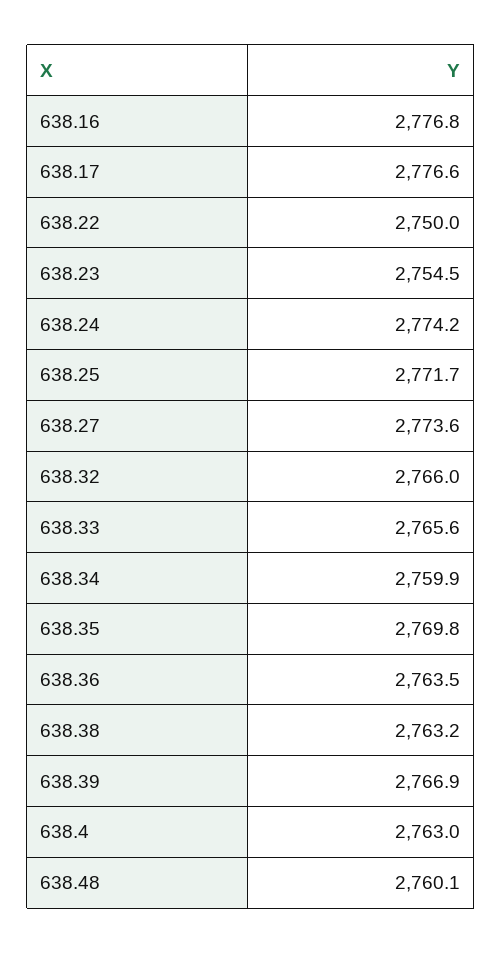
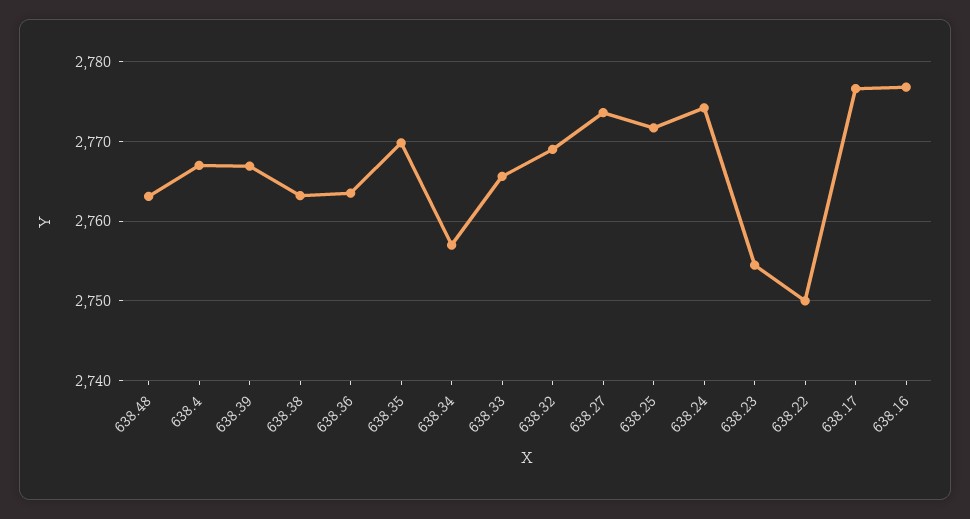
  {
    "638.16": 2776.8,
    "638.17": 2776.6,
    "638.22": 2750,
    "638.23": 2754.5,
    "638.24": 2774.2,
    "638.25": 2771.7,
    "638.27": 2773.6,
-   "638.32": 2766,
+   "638.32": 2769,
    "638.33": 2765.6,
-   "638.34": 2759.9,
+   "638.34": 2757,
    "638.35": 2769.8,
    "638.36": 2763.5,
    "638.38": 2763.2,
    "638.39": 2766.9,
-   "638.4": 2763,
+   "638.4": 2767,
-   "638.48": 2760.1
+   "638.48": 2763
  }

